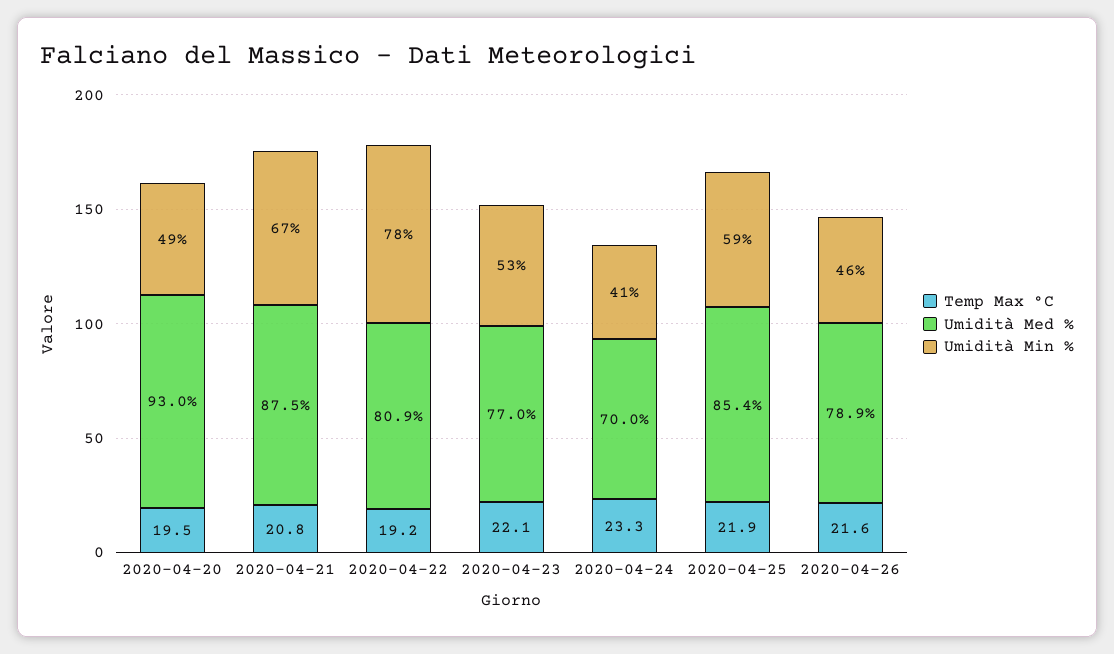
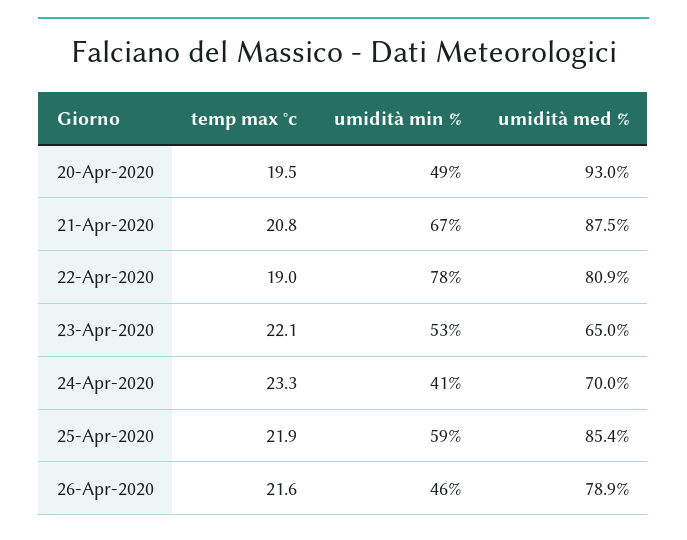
  {
    "Temp Max °C": {
      "2020-04-20": 19.5,
      "2020-04-21": 20.8,
-     "2020-04-22": 19.2,
+     "2020-04-22": 19,
      "2020-04-23": 22.1,
      "2020-04-24": 23.3,
      "2020-04-25": 21.9,
      "2020-04-26": 21.6
    },
    "Umidità Med %": {
      "2020-04-20": 93,
      "2020-04-21": 87.5,
      "2020-04-22": 80.9,
-     "2020-04-23": 77,
+     "2020-04-23": 65,
      "2020-04-24": 70,
      "2020-04-25": 85.4,
      "2020-04-26": 78.9
    },
    "Umidità Min %": {
      "2020-04-20": 49,
      "2020-04-21": 67,
      "2020-04-22": 78,
      "2020-04-23": 53,
      "2020-04-24": 41,
      "2020-04-25": 59,
      "2020-04-26": 46
    }
  }

